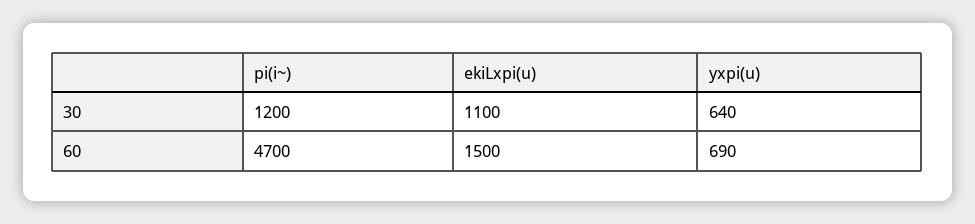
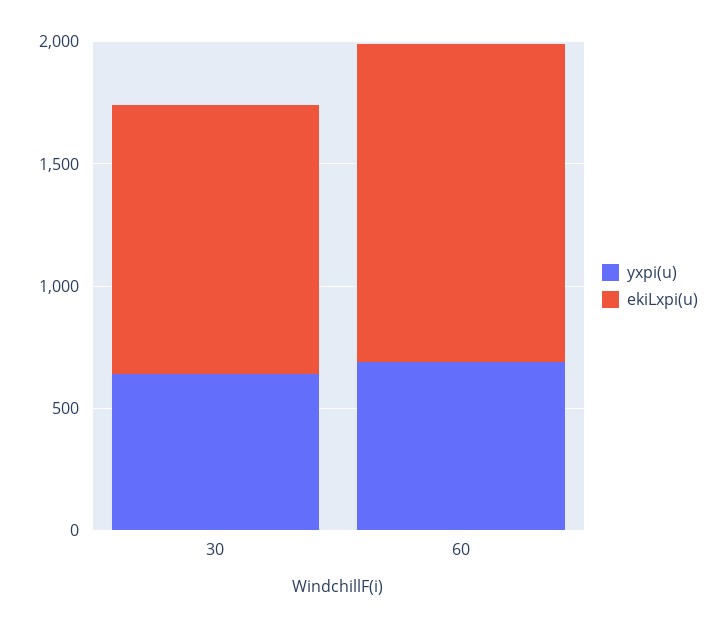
  {
-   "pi(i~)": {
-     "30": 1200,
-     "60": 4700
-   },
    "ekiLxpi(u)": {
      "30": 1100,
-     "60": 1500
+     "60": 1300
    },
    "yxpi(u)": {
      "30": 640,
      "60": 690
    }
  }

